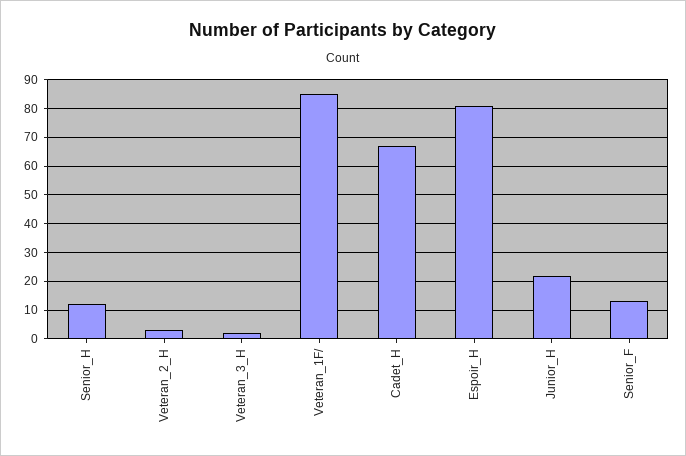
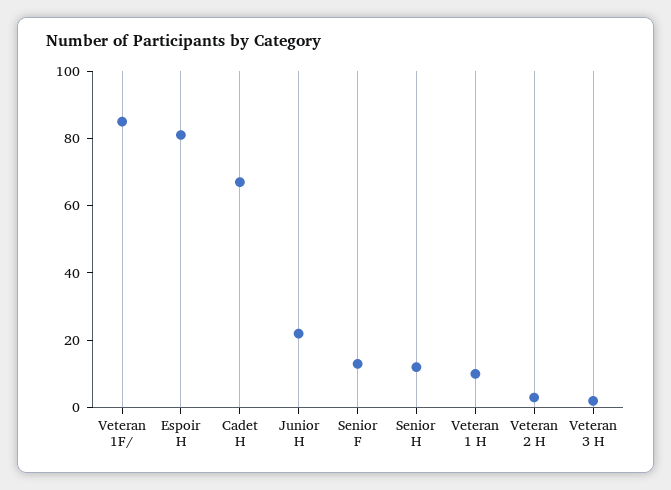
  {
    "Senior_H": 10,
    "Veteran_2_H": 5,
    "Veteran_3_H": 0,
    "Veteran_1F/": 85,
    "Cadet_H": 65,
    "Espoir_H": 80,
    "Junior_H": 20,
-   "Senior_F": 15
+   "Senior_F": 15,
+   "Veteran 1 H": 10
  }

